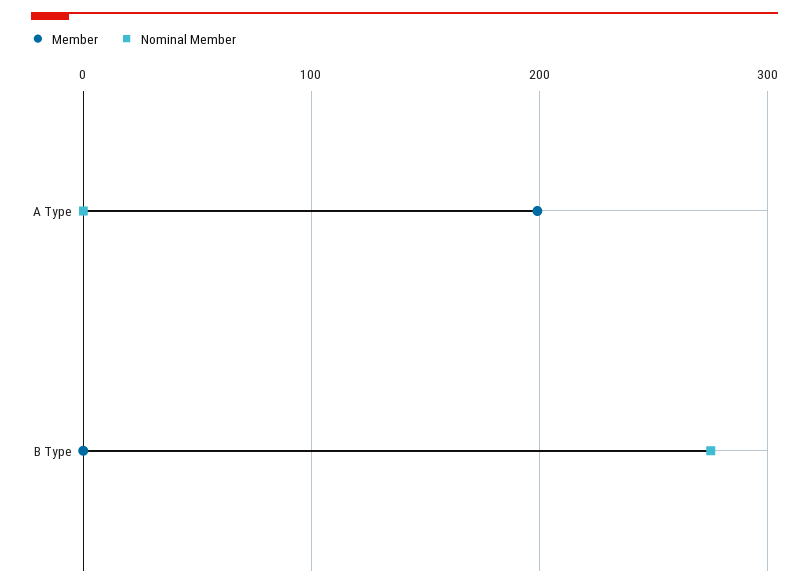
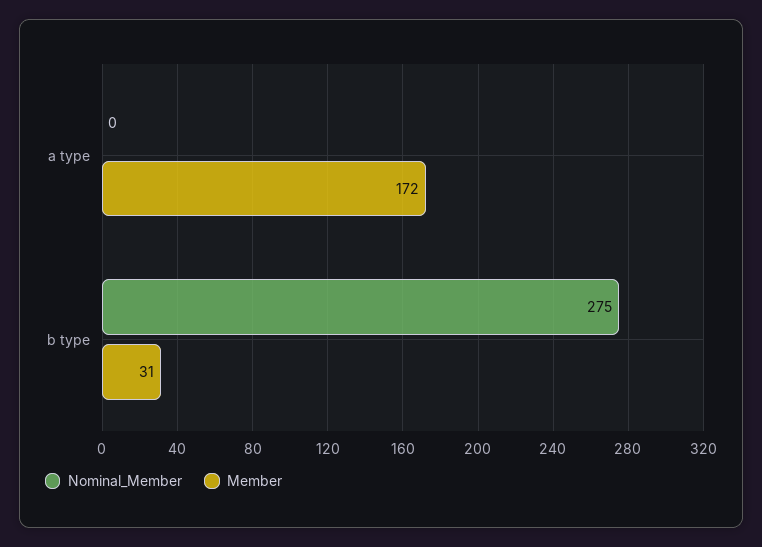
  {
    "Member": {
-     "A Type": 200,
+     "A Type": 172,
-     "B Type": 0
+     "B Type": 31
    },
    "Nominal Member": {
      "A Type": 0,
      "B Type": 275
    }
  }

